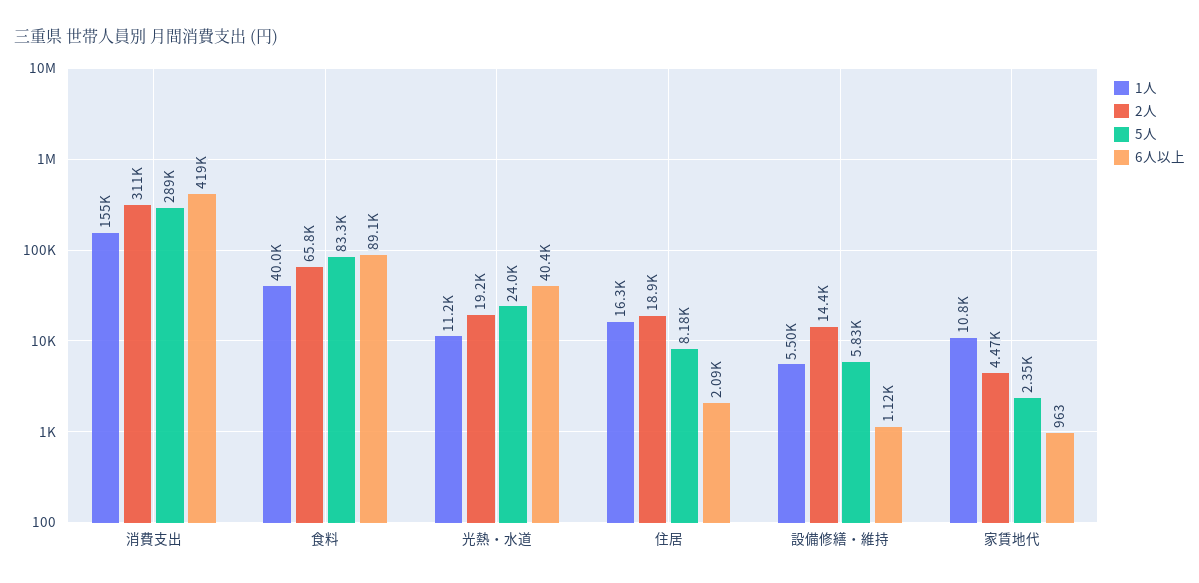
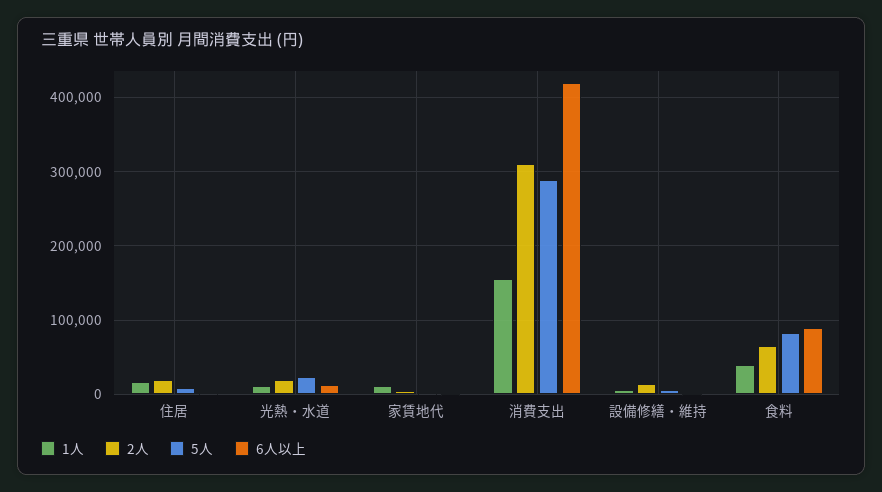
  {
    "1人": {
      "消費支出": 155000,
      "食料": 40000,
      "光熱・水道": 11200,
      "住居": 16300,
      "設備修繕・維持": 5500,
      "家賃地代": 10800
    },
    "2人": {
      "消費支出": 311000,
      "食料": 65800,
      "光熱・水道": 19200,
      "住居": 18900,
      "設備修繕・維持": 14400,
      "家賃地代": 4470
    },
    "5人": {
      "消費支出": 289000,
      "食料": 83300,
      "光熱・水道": 24000,
      "住居": 8180,
      "設備修繕・維持": 5830,
      "家賃地代": 2350
    },
    "6人以上": {
      "消費支出": 419000,
      "食料": 89100,
-     "光熱・水道": 40400,
+     "光熱・水道": 10000,
      "住居": 2090,
      "設備修繕・維持": 1120,
      "家賃地代": 963
    }
  }

